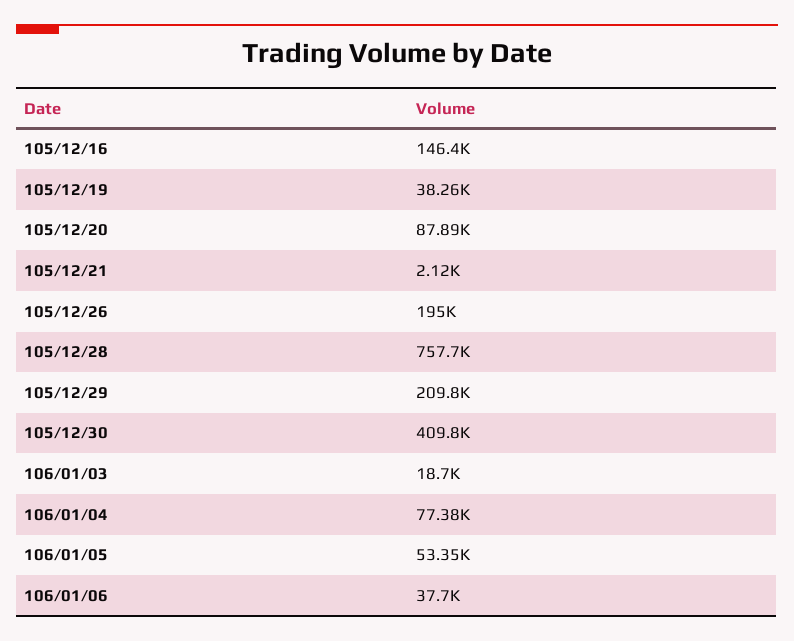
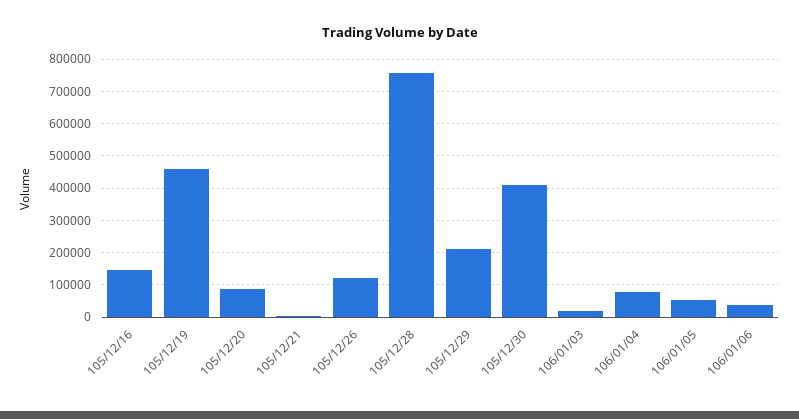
  {
    "105/12/16": 146400,
-   "105/12/19": 38260,
+   "105/12/19": 460000,
    "105/12/20": 87890,
    "105/12/21": 2120,
-   "105/12/26": 195000,
+   "105/12/26": 120000,
    "105/12/28": 757700,
    "105/12/29": 209800,
    "105/12/30": 409800,
    "106/01/03": 18700,
    "106/01/04": 77380,
    "106/01/05": 53350,
    "106/01/06": 37700
  }

